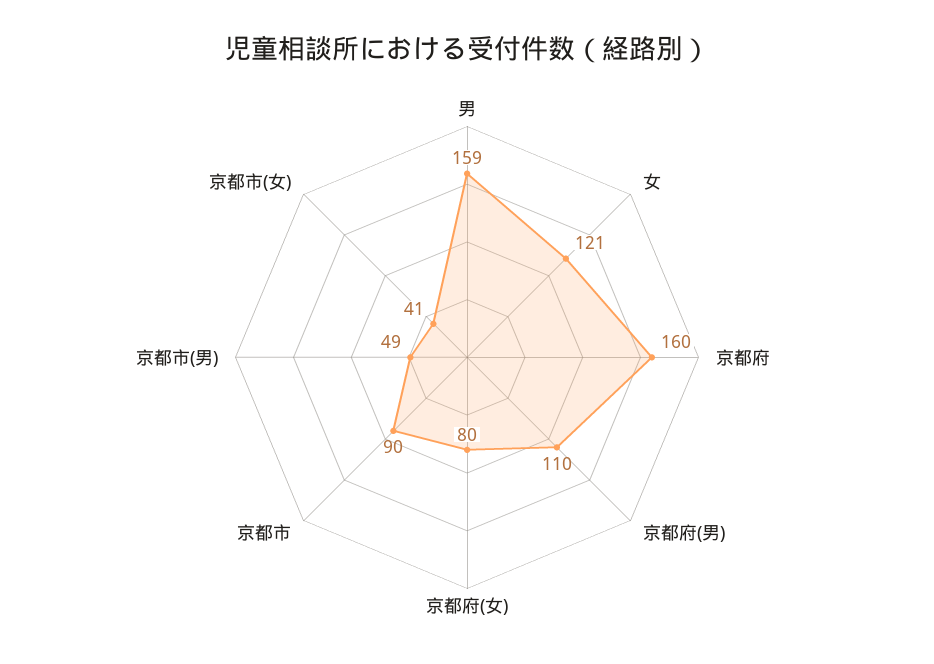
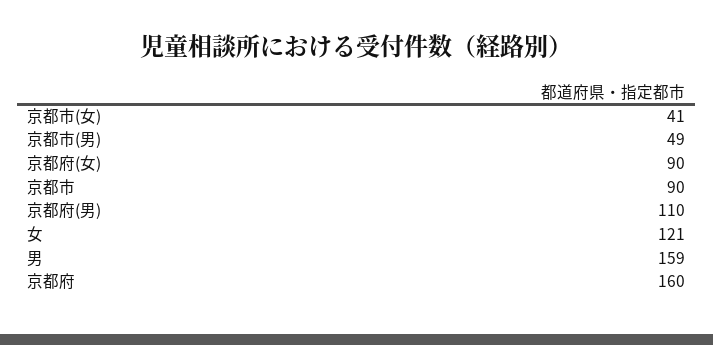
  {
    "男": 159,
    "女": 121,
    "京都府": 160,
    "京都府(男)": 110,
-   "京都府(女)": 80,
+   "京都府(女)": 90,
    "京都市": 90,
    "京都市(男)": 49,
    "京都市(女)": 41
  }

